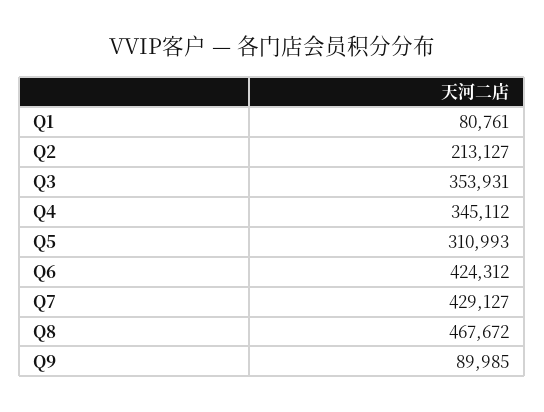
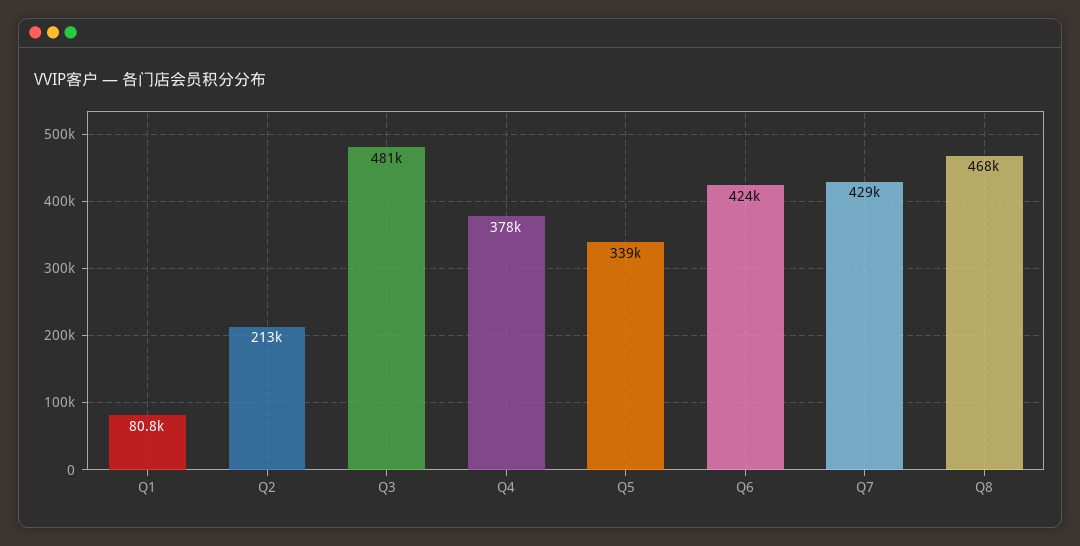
  {
    "Q1": 80761,
    "Q2": 213127,
-   "Q3": 353931,
+   "Q3": 481000,
-   "Q4": 345112,
+   "Q4": 378000,
-   "Q5": 310993,
+   "Q5": 339000,
    "Q6": 424312,
    "Q7": 429127,
-   "Q8": 467672,
+   "Q8": 467672
-   "Q9": 89985
  }

